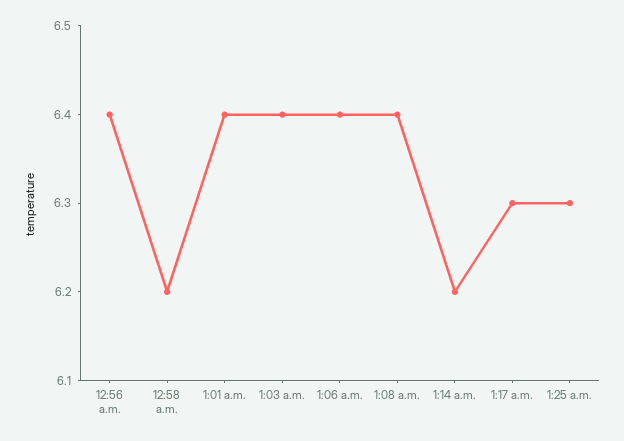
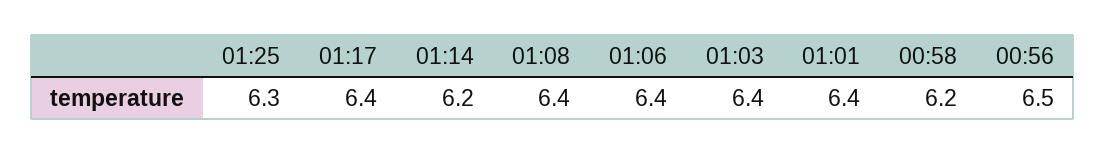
  {
-   "12:56 a.m.": 6.4,
+   "12:56 a.m.": 6.5,
    "12:58 a.m.": 6.2,
    "1:01 a.m.": 6.4,
    "1:03 a.m.": 6.4,
    "1:06 a.m.": 6.4,
    "1:08 a.m.": 6.4,
    "1:14 a.m.": 6.2,
-   "1:17 a.m.": 6.3,
+   "1:17 a.m.": 6.4,
    "1:25 a.m.": 6.3
  }

